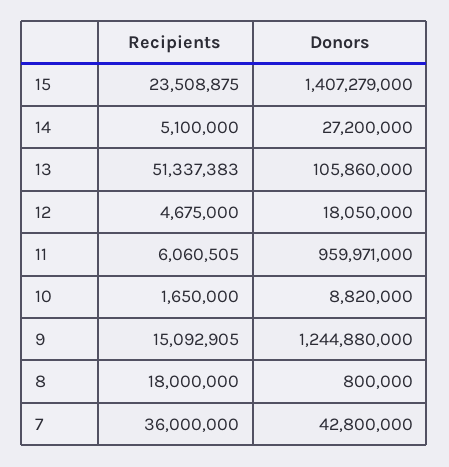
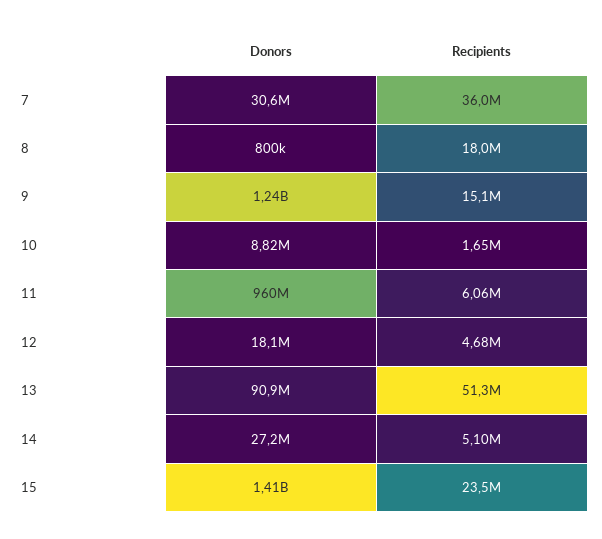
  {
    "Recipients": {
      "15": 23508875,
      "14": 5100000,
      "13": 51337383,
      "12": 4675000,
      "11": 6060505,
      "10": 1650000,
      "9": 15092905,
      "8": 18000000,
      "7": 36000000
    },
    "Donors": {
      "15": 1407279000,
      "14": 27200000,
-     "13": 105860000,
+     "13": 90900000,
      "12": 18050000,
      "11": 959971000,
      "10": 8820000,
      "9": 1244880000,
      "8": 800000,
-     "7": 42800000
+     "7": 30600000
    }
  }

